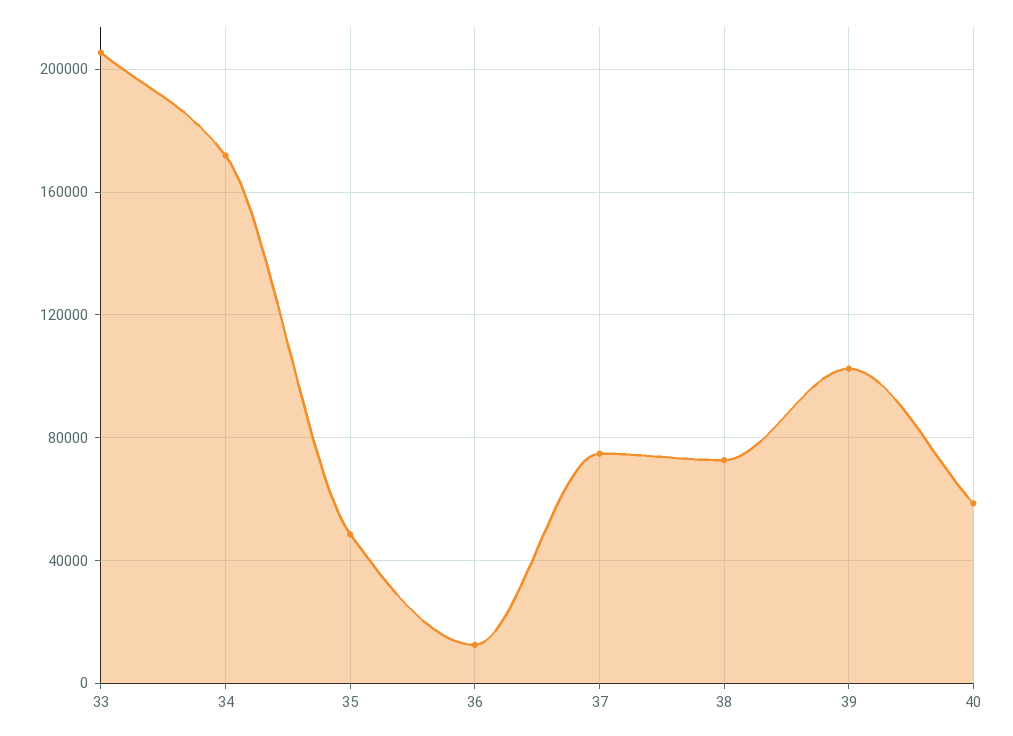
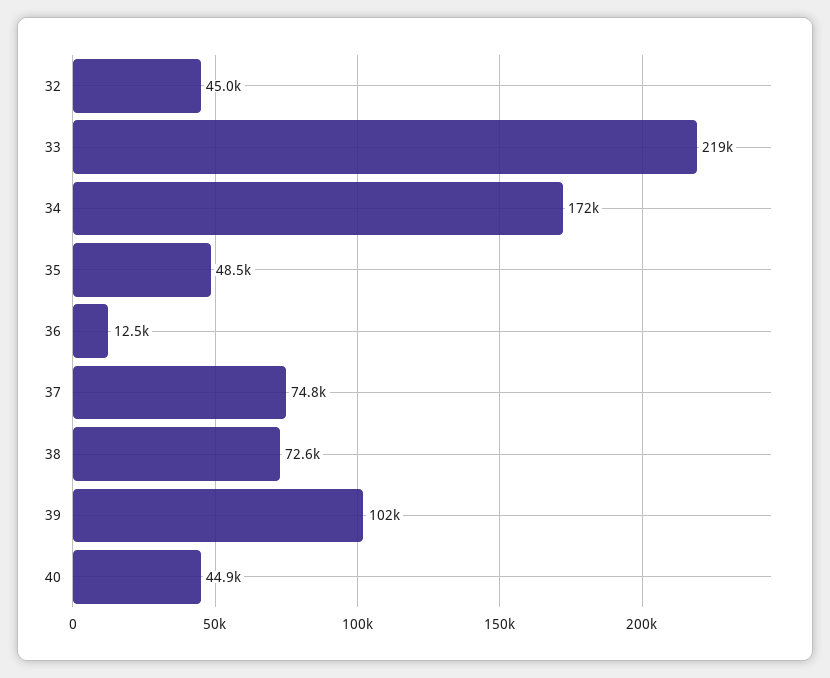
  {
-   "33": 205000,
+   "33": 219000,
    "34": 172000,
    "35": 48500,
    "36": 12500,
    "37": 74800,
    "38": 72600,
    "39": 102000,
-   "40": 60000
+   "40": 44900,
+   "32": 45000
  }

